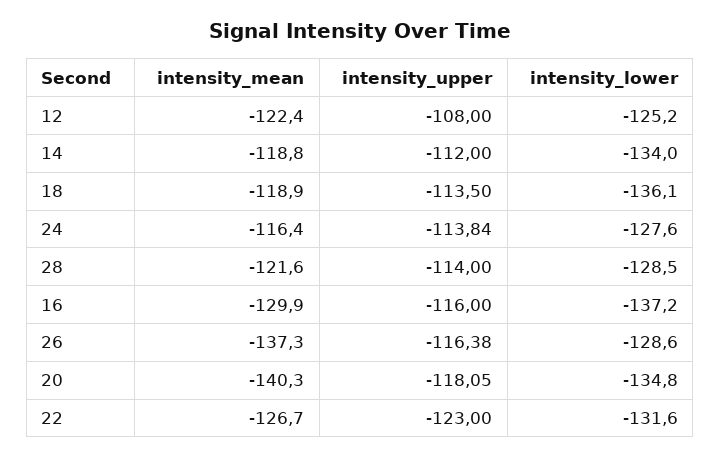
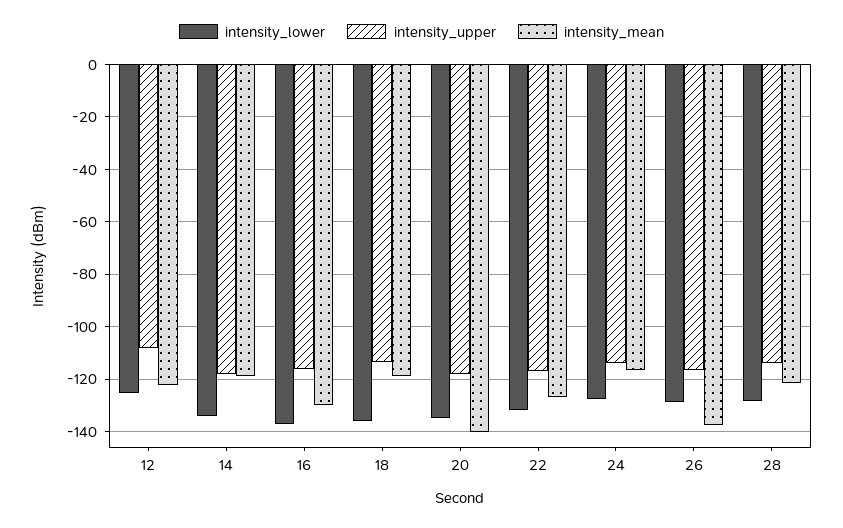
  {
    "intensity_mean": {
      "12": -122.4,
      "14": -118.8,
      "18": -118.9,
      "24": -116.4,
      "28": -121.6,
      "16": -129.9,
      "26": -137.3,
      "20": -140.3,
      "22": -126.7
    },
    "intensity_upper": {
      "12": -108,
-     "14": -112,
+     "14": -117.5,
      "18": -113.5,
      "24": -113.84,
      "28": -114,
      "16": -116,
      "26": -116.38,
      "20": -118.05,
-     "22": -123
+     "22": -117.5
    },
    "intensity_lower": {
      "12": -125.2,
      "14": -134,
      "18": -136.1,
      "24": -127.6,
      "28": -128.5,
      "16": -137.2,
      "26": -128.6,
      "20": -134.8,
      "22": -131.6
    }
  }

